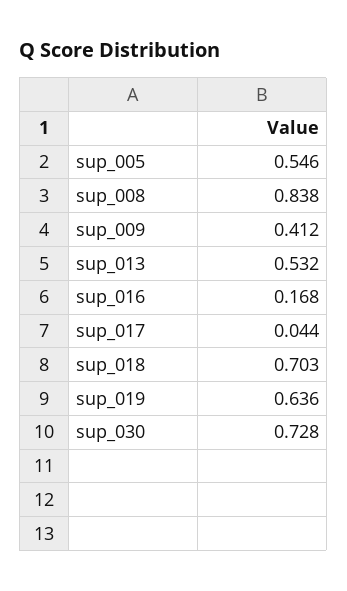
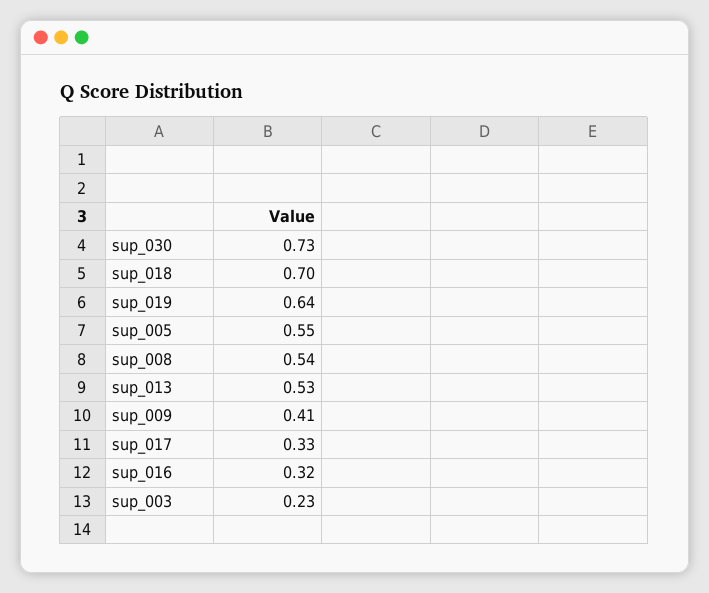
  {
    "sup_005": 0.546,
-   "sup_008": 0.838,
+   "sup_008": 0.54,
    "sup_009": 0.412,
    "sup_013": 0.532,
-   "sup_016": 0.168,
+   "sup_016": 0.32,
-   "sup_017": 0.044,
+   "sup_017": 0.33,
    "sup_018": 0.703,
    "sup_019": 0.636,
-   "sup_030": 0.728
+   "sup_030": 0.728,
+   "sup_003": 0.23
  }

